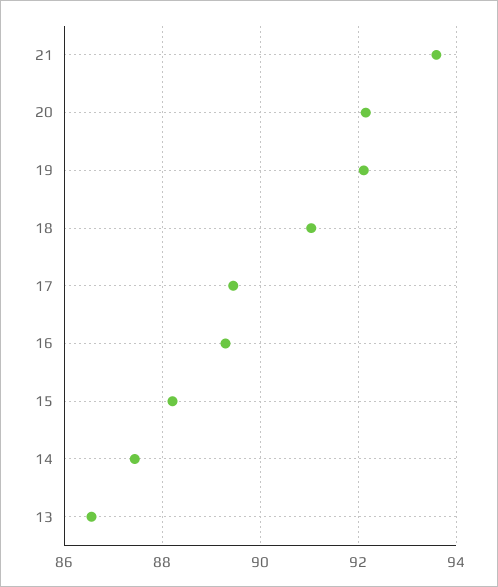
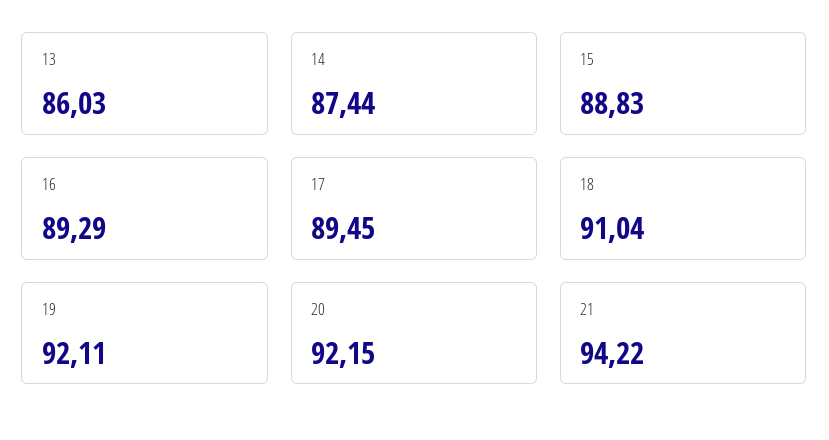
  {
-   "21": 93.6,
+   "21": 94.22,
    "20": 92.15,
    "19": 92.11,
    "18": 91.04,
    "17": 89.45,
    "16": 89.29,
-   "15": 88.2,
+   "15": 88.83,
    "14": 87.44,
-   "13": 86.6
+   "13": 86.03
  }

